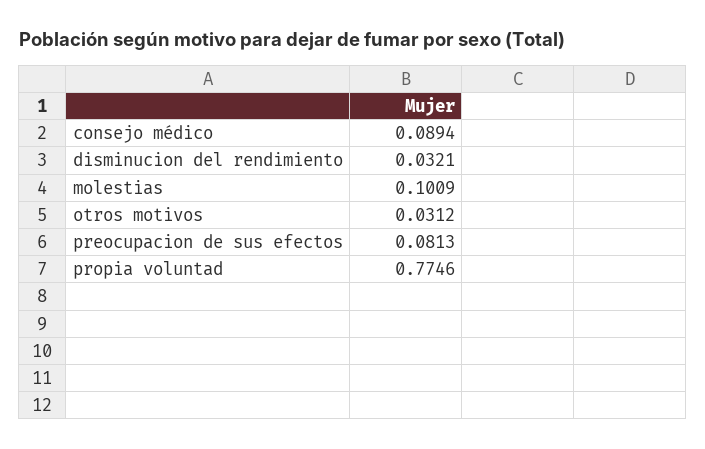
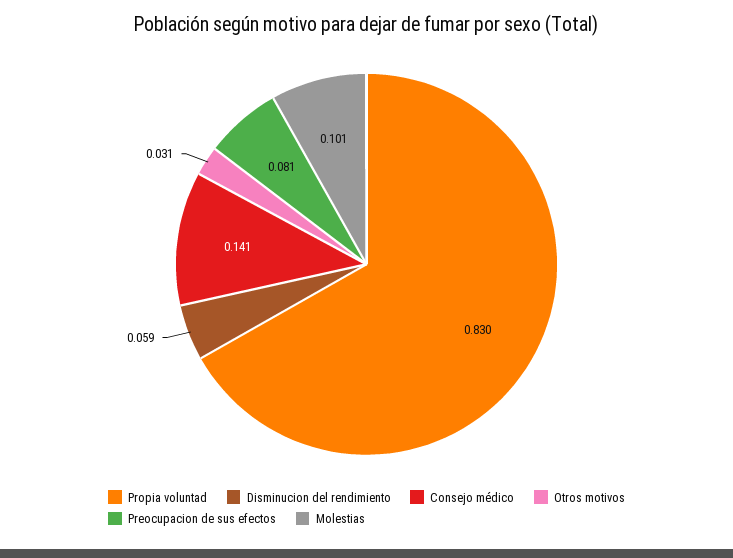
  {
-   "consejo médico": 0.0894,
+   "consejo médico": 0.141,
-   "disminucion del rendimiento": 0.0321,
+   "disminucion del rendimiento": 0.059,
    "molestias": 0.1009,
    "otros motivos": 0.0312,
    "preocupacion de sus efectos": 0.0813,
-   "propia voluntad": 0.7746
+   "propia voluntad": 0.83
  }

